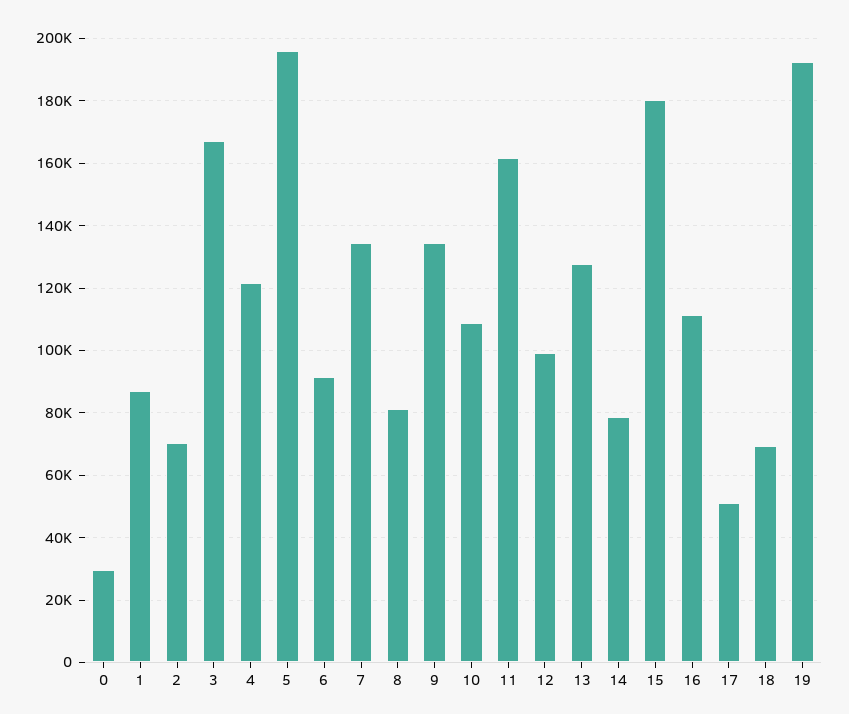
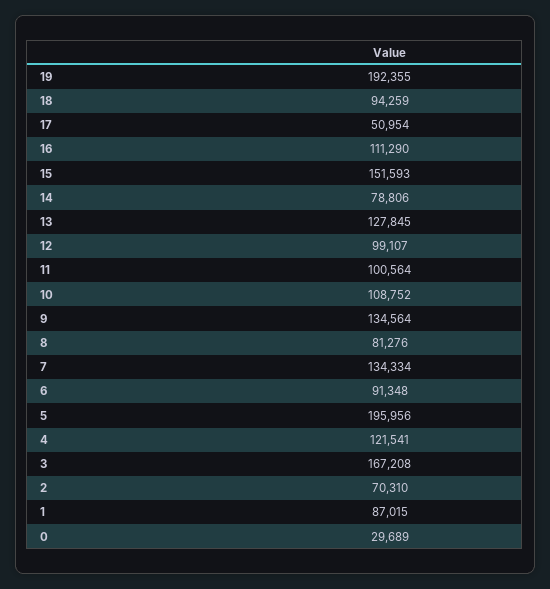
  {
    "0": 29689,
    "1": 87015,
    "2": 70310,
    "3": 167208,
    "4": 121541,
    "5": 195956,
    "6": 91348,
    "7": 134334,
    "8": 81276,
    "9": 134564,
    "10": 108752,
-   "11": 162000,
+   "11": 100564,
    "12": 99107,
    "13": 127845,
    "14": 78806,
-   "15": 180000,
+   "15": 151593,
    "16": 111290,
    "17": 50954,
-   "18": 70000,
+   "18": 94259,
    "19": 192355
  }

